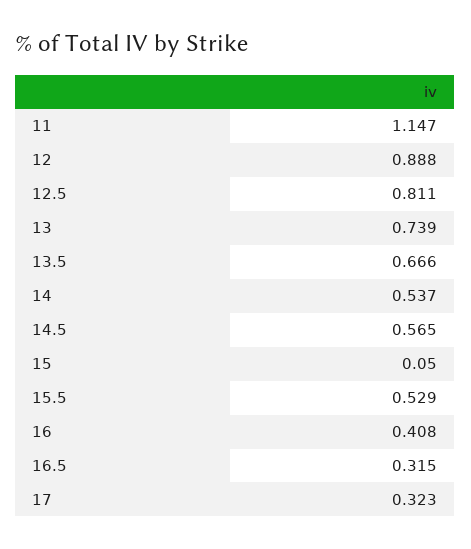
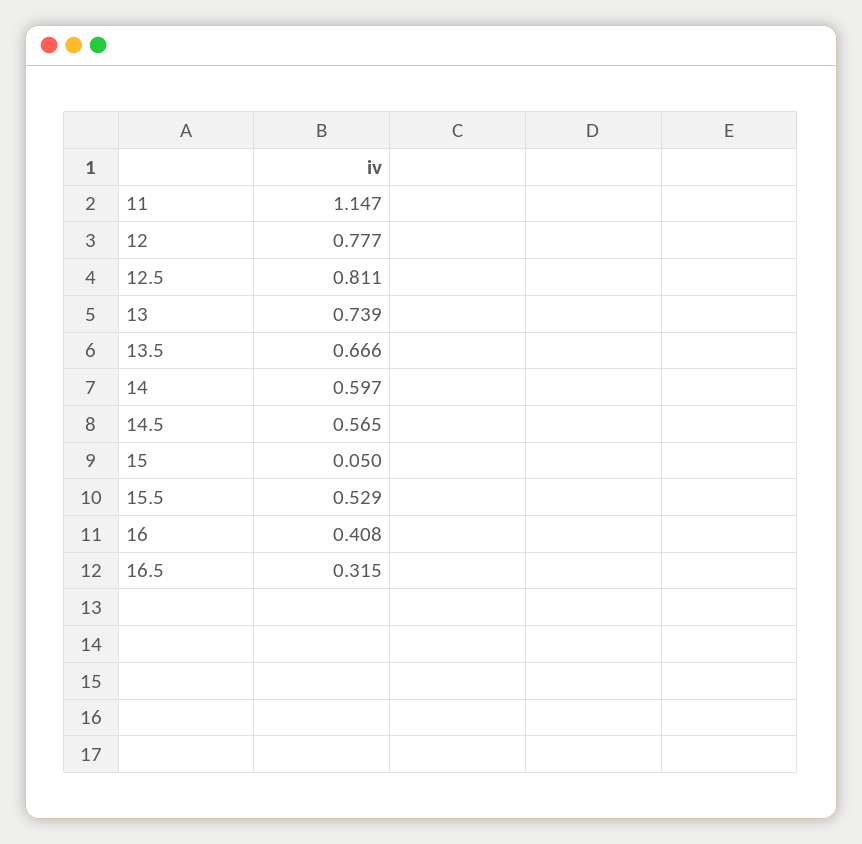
  {
    "11": 1.147,
-   "12": 0.888,
+   "12": 0.777,
    "12.5": 0.811,
    "13": 0.739,
    "13.5": 0.666,
-   "14": 0.537,
+   "14": 0.597,
    "14.5": 0.565,
    "15": 0.05,
    "15.5": 0.529,
    "16": 0.408,
-   "16.5": 0.315,
+   "16.5": 0.315
-   "17": 0.323
  }

